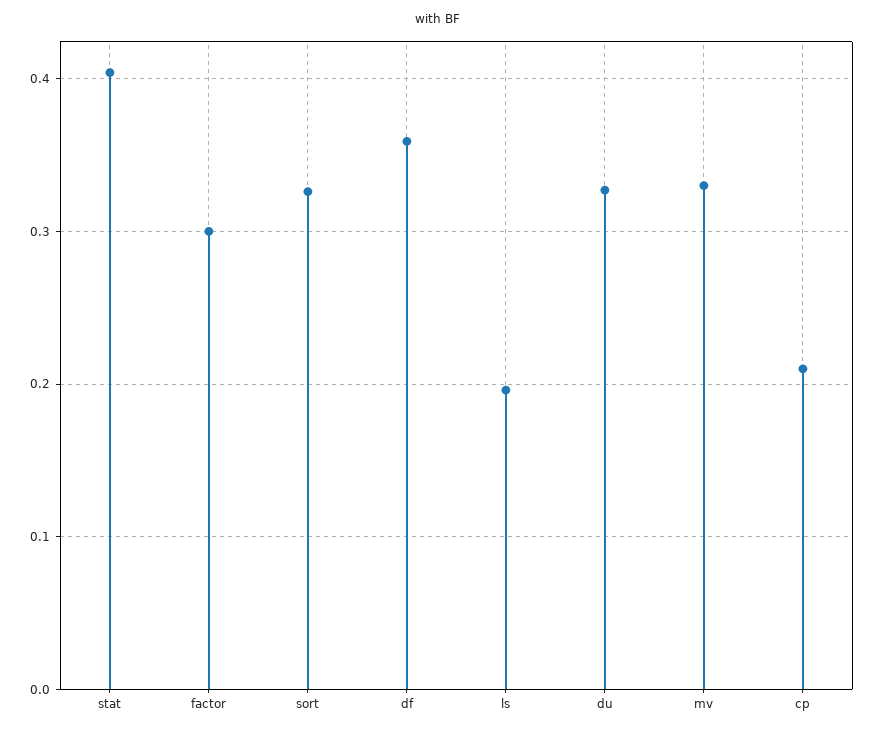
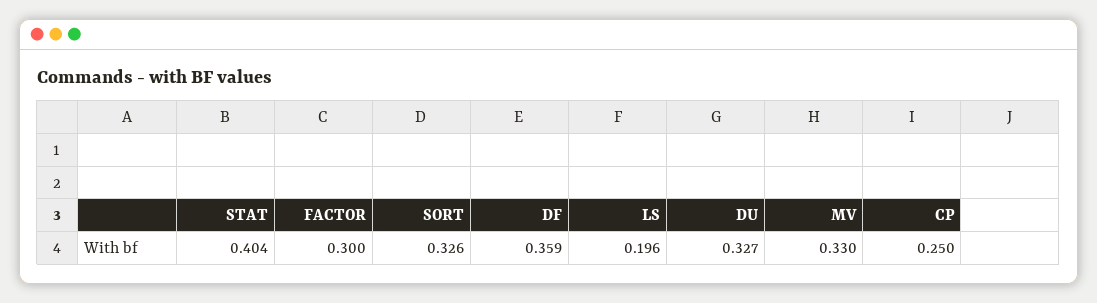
  {
    "stat": 0.404,
    "factor": 0.3,
    "sort": 0.326,
    "df": 0.359,
    "ls": 0.196,
    "du": 0.327,
    "mv": 0.33,
-   "cp": 0.21
+   "cp": 0.25
  }

